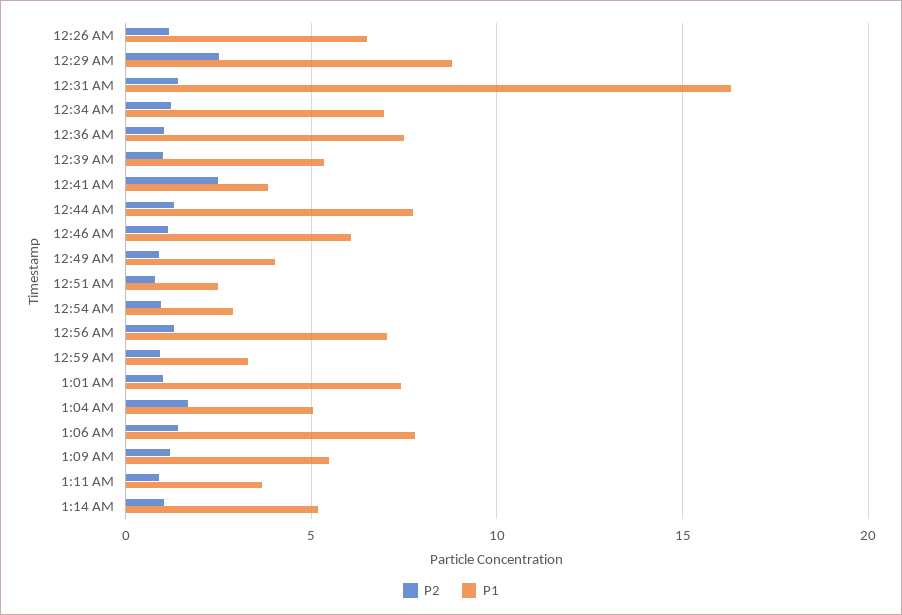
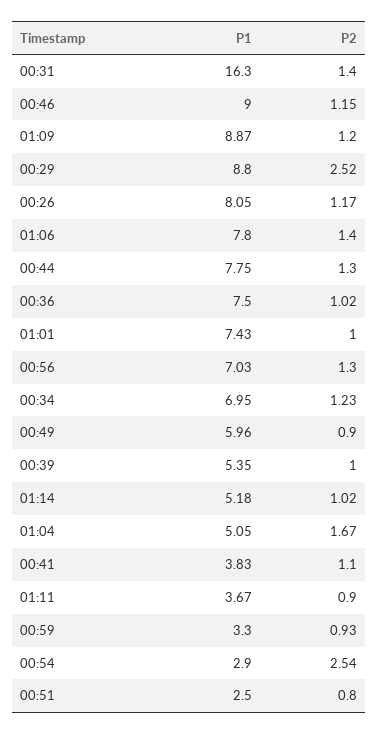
  {
    "P2": {
      "12:26 AM": 1.17,
      "12:29 AM": 2.52,
      "12:31 AM": 1.4,
      "12:34 AM": 1.23,
      "12:36 AM": 1.02,
      "12:39 AM": 1,
-     "12:41 AM": 2.5,
+     "12:41 AM": 1.1,
      "12:44 AM": 1.3,
      "12:46 AM": 1.15,
      "12:49 AM": 0.9,
      "12:51 AM": 0.8,
-     "12:54 AM": 1,
+     "12:54 AM": 2.54,
      "12:56 AM": 1.3,
      "12:59 AM": 0.93,
      "1:01 AM": 1,
      "1:04 AM": 1.67,
      "1:06 AM": 1.4,
      "1:09 AM": 1.2,
      "1:11 AM": 0.9,
      "1:14 AM": 1.02
    },
    "P1": {
-     "12:26 AM": 6.5,
+     "12:26 AM": 8.05,
      "12:29 AM": 8.8,
      "12:31 AM": 16.3,
      "12:34 AM": 6.95,
      "12:36 AM": 7.5,
      "12:39 AM": 5.35,
      "12:41 AM": 3.83,
      "12:44 AM": 7.75,
-     "12:46 AM": 6,
+     "12:46 AM": 9,
-     "12:49 AM": 4,
+     "12:49 AM": 5.96,
      "12:51 AM": 2.5,
      "12:54 AM": 2.9,
      "12:56 AM": 7.03,
      "12:59 AM": 3.3,
      "1:01 AM": 7.43,
      "1:04 AM": 5.05,
      "1:06 AM": 7.8,
-     "1:09 AM": 5.5,
+     "1:09 AM": 8.87,
      "1:11 AM": 3.67,
      "1:14 AM": 5.18
    }
  }

